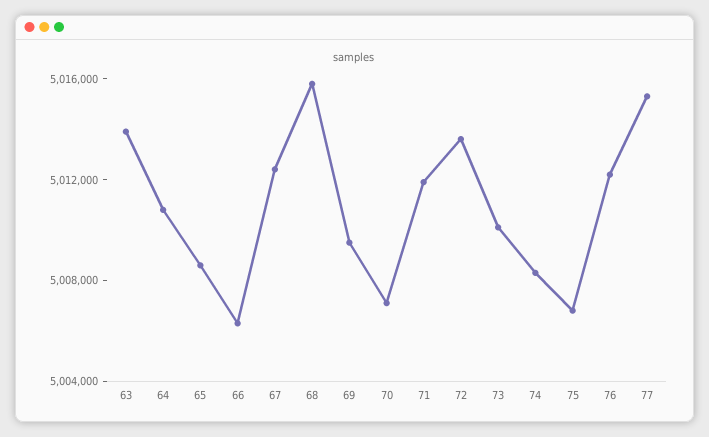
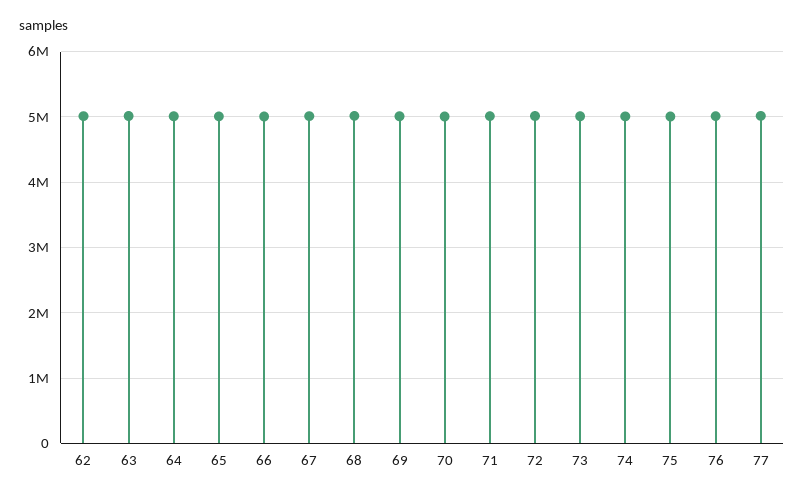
  {
    "63": 5014000,
    "64": 5011000,
    "65": 5009000,
    "66": 5006000,
    "67": 5012000,
    "68": 5016000,
    "69": 5010000,
    "70": 5007000,
    "71": 5012000,
    "72": 5014000,
    "73": 5010000,
    "74": 5008000,
    "75": 5007000,
    "76": 5012000,
-   "77": 5015000
+   "77": 5015000,
+   "62": 5000000
  }

